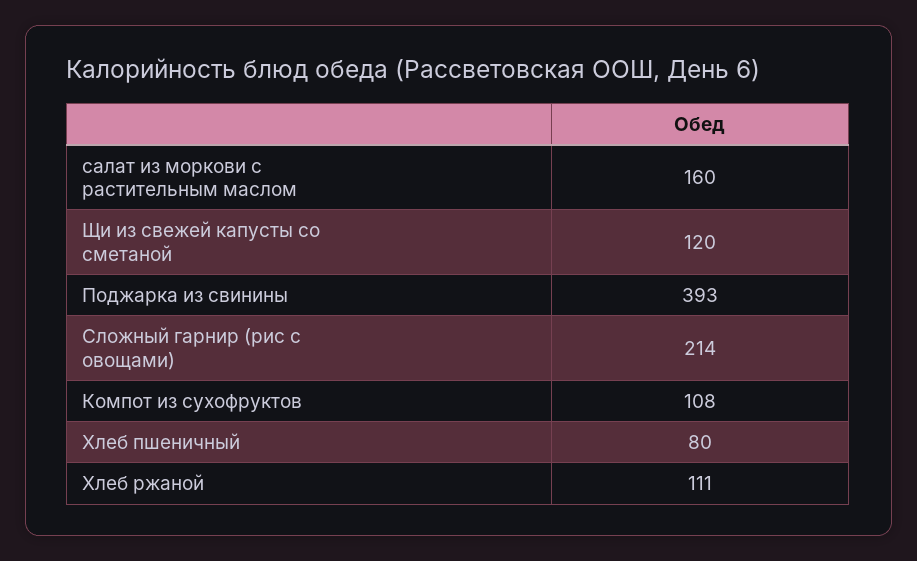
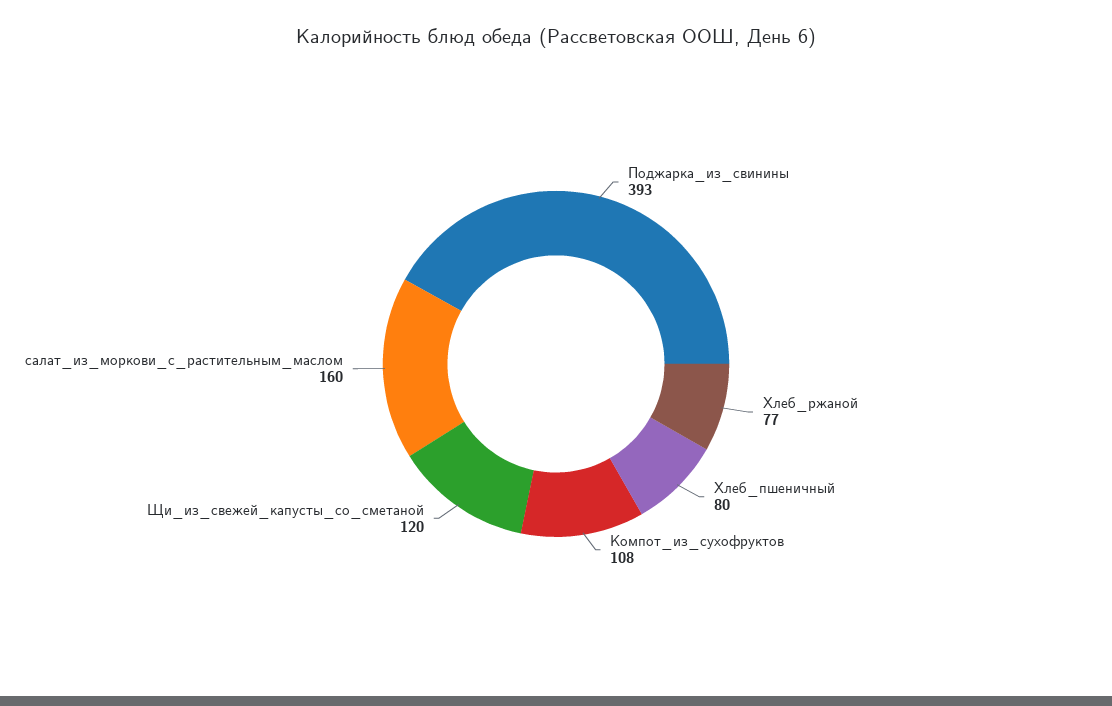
  {
    "салат из моркови с растительным маслом": 160,
    "Щи из свежей капусты со сметаной": 120,
    "Поджарка из свинины": 393,
-   "Сложный гарнир (рис с овощами)": 214,
    "Компот из сухофруктов": 108,
    "Хлеб пшеничный": 80,
-   "Хлеб ржаной": 111
+   "Хлеб ржаной": 77
  }

